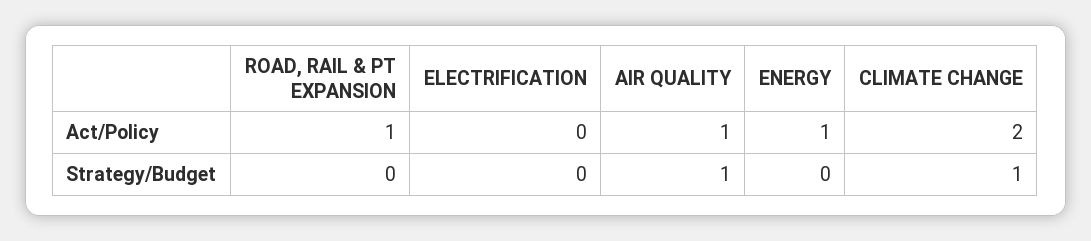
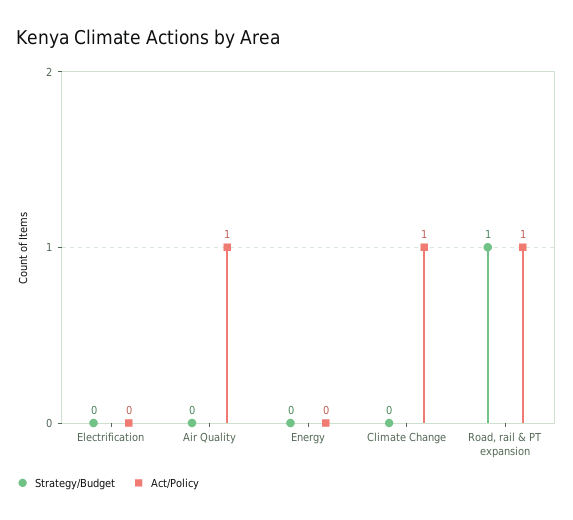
  {
    "Act/Policy": {
      "ROAD, RAIL & PT EXPANSION": 1,
      "ELECTRIFICATION": 0,
      "AIR QUALITY": 1,
-     "ENERGY": 1,
+     "ENERGY": 0,
-     "CLIMATE CHANGE": 2
+     "CLIMATE CHANGE": 1
    },
    "Strategy/Budget": {
-     "ROAD, RAIL & PT EXPANSION": 0,
+     "ROAD, RAIL & PT EXPANSION": 1,
      "ELECTRIFICATION": 0,
-     "AIR QUALITY": 1,
+     "AIR QUALITY": 0,
      "ENERGY": 0,
-     "CLIMATE CHANGE": 1
+     "CLIMATE CHANGE": 0
    }
  }

